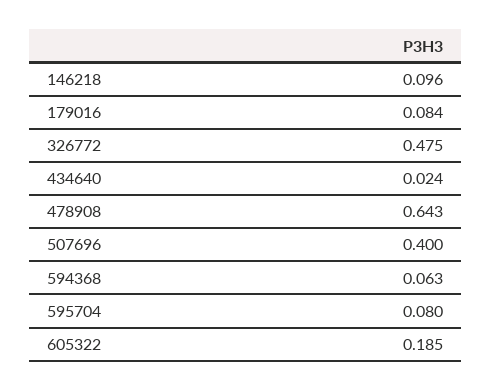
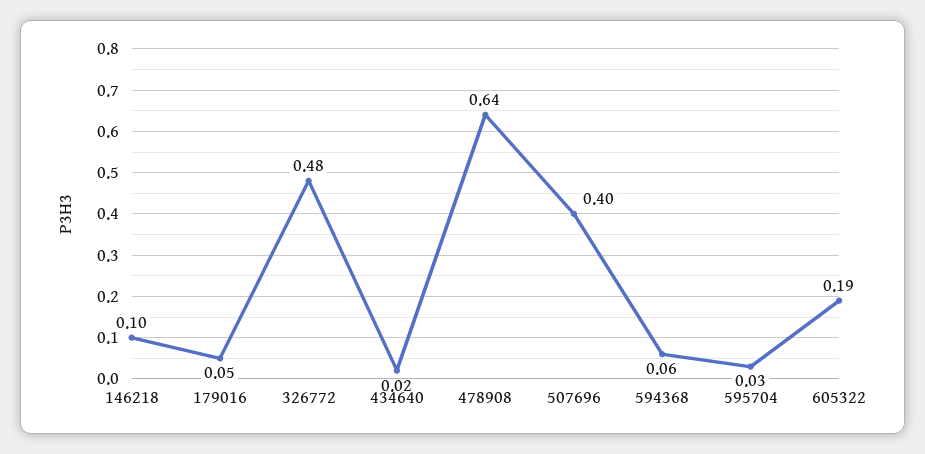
  {
    "146218": 0.096,
-   "179016": 0.084,
+   "179016": 0.05,
    "326772": 0.475,
    "434640": 0.024,
    "478908": 0.643,
    "507696": 0.4,
    "594368": 0.063,
-   "595704": 0.08,
+   "595704": 0.03,
    "605322": 0.185
  }

